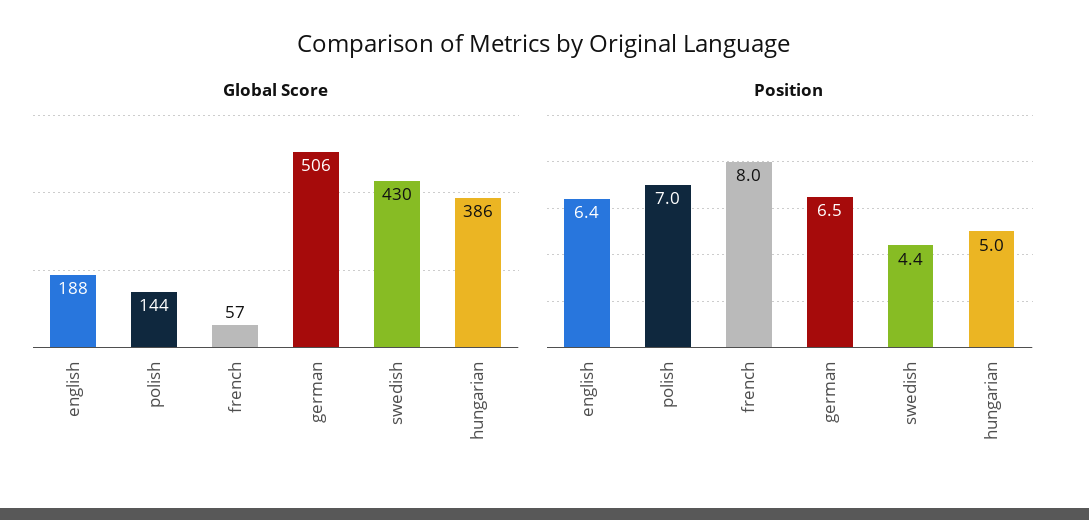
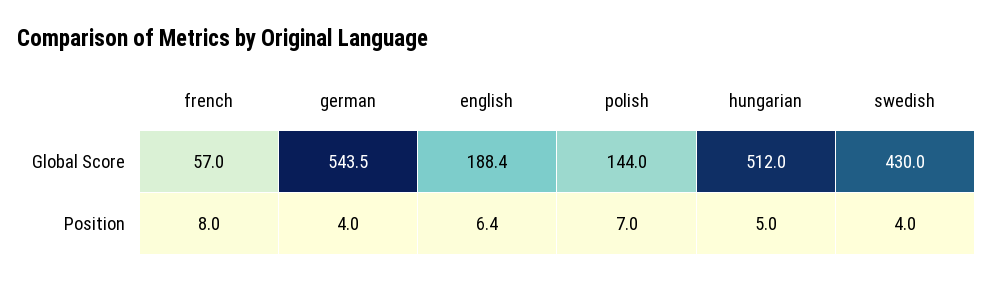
  {
    "Global Score": {
      "english": 188.4,
      "polish": 144,
      "french": 57,
-     "german": 506,
+     "german": 543.5,
      "swedish": 430,
-     "hungarian": 386
+     "hungarian": 512
    },
    "Position": {
      "english": 6.4,
      "polish": 7,
      "french": 8,
-     "german": 6.5,
+     "german": 4,
-     "swedish": 4.4,
+     "swedish": 4,
      "hungarian": 5
    }
  }

